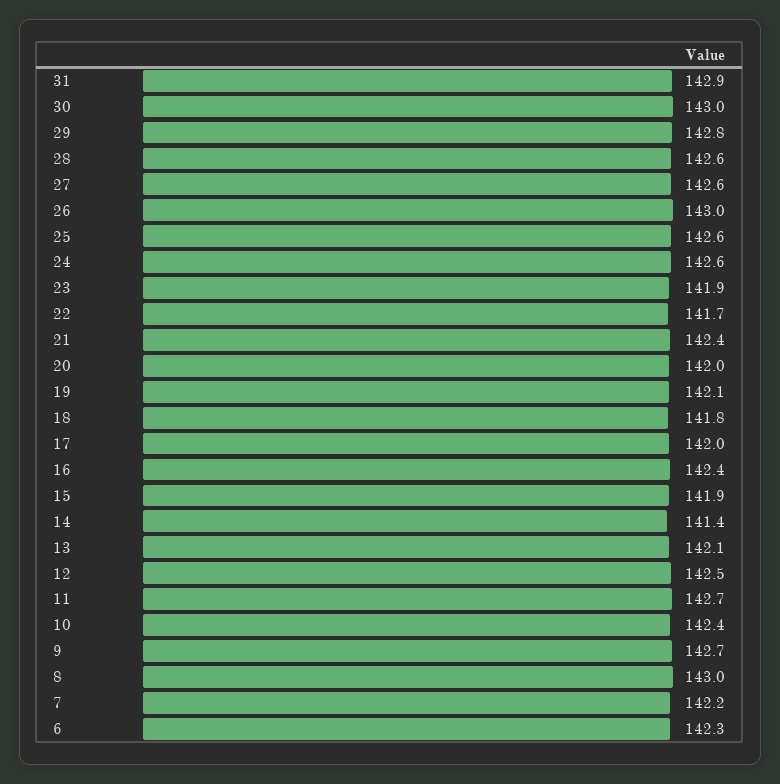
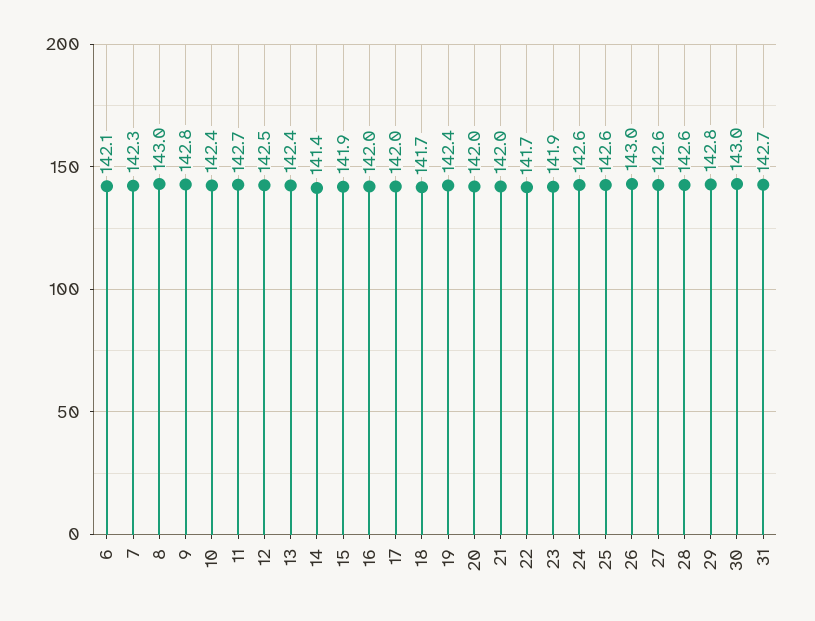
  {
-   "31": 142.9,
+   "31": 142.7,
    "30": 143,
    "29": 142.8,
    "28": 142.6,
    "27": 142.6,
    "26": 143,
    "25": 142.6,
    "24": 142.6,
    "23": 141.9,
    "22": 141.7,
-   "21": 142.4,
+   "21": 142,
    "20": 142,
-   "19": 142.1,
+   "19": 142.4,
-   "18": 141.8,
+   "18": 141.7,
    "17": 142,
-   "16": 142.4,
+   "16": 142,
    "15": 141.9,
    "14": 141.4,
-   "13": 142.1,
+   "13": 142.4,
    "12": 142.5,
    "11": 142.7,
    "10": 142.4,
-   "9": 142.7,
+   "9": 142.8,
    "8": 143,
-   "7": 142.2,
+   "7": 142.3,
-   "6": 142.3
+   "6": 142.1
  }

